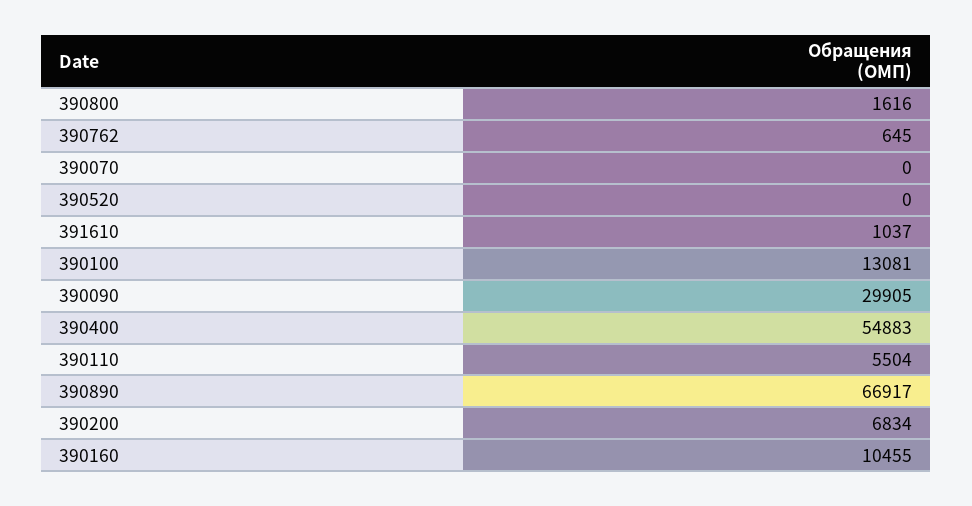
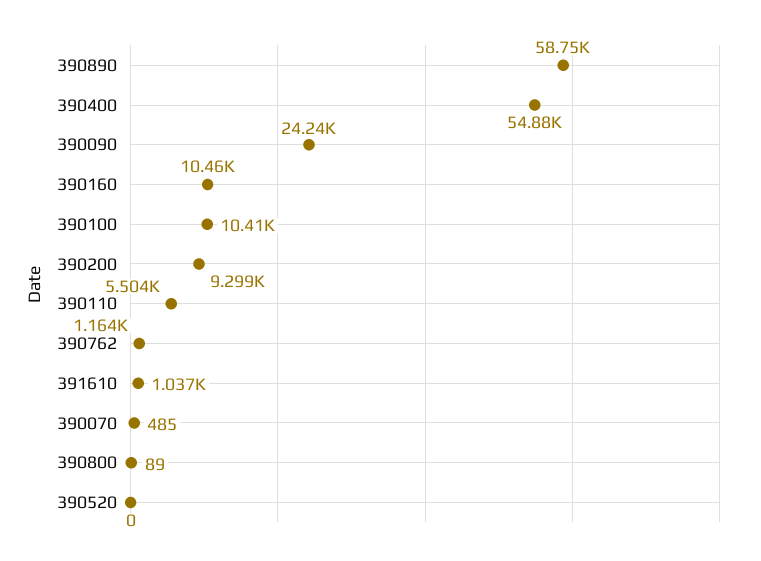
  {
-   "390800": 1616,
+   "390800": 89,
-   "390762": 645,
+   "390762": 1164,
-   "390070": 0,
+   "390070": 485,
    "390520": 0,
    "391610": 1037,
-   "390100": 13081,
+   "390100": 10410,
-   "390090": 29905,
+   "390090": 24240,
    "390400": 54883,
    "390110": 5504,
-   "390890": 66917,
+   "390890": 58750,
-   "390200": 6834,
+   "390200": 9299,
    "390160": 10455
  }

